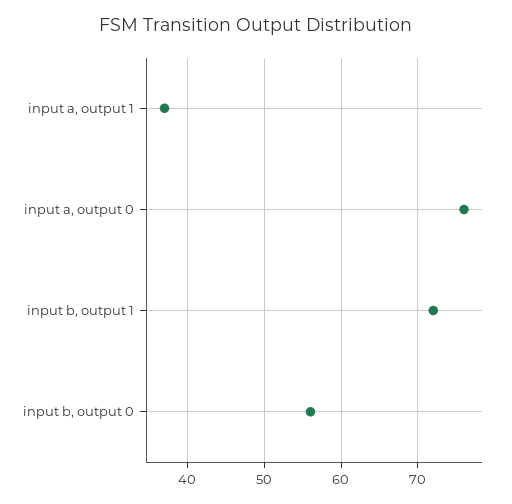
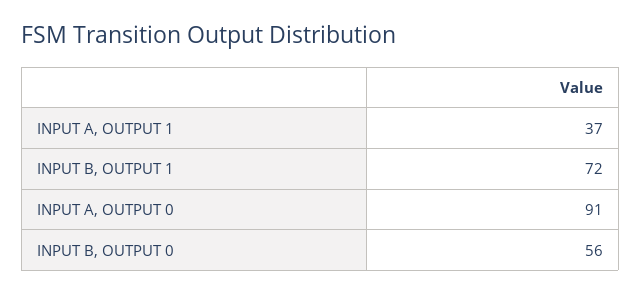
  {
    "input a, output 1": 37,
-   "input a, output 0": 76,
+   "input a, output 0": 91,
    "input b, output 1": 72,
    "input b, output 0": 56
  }

